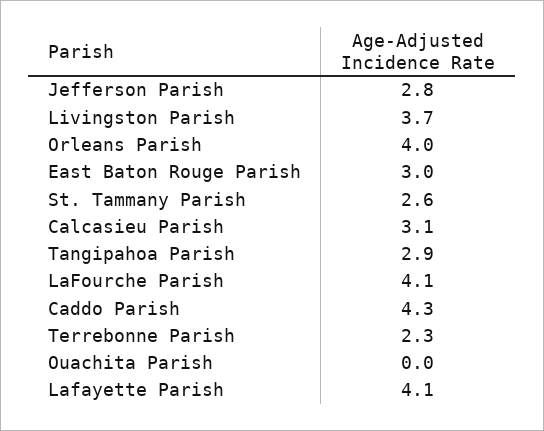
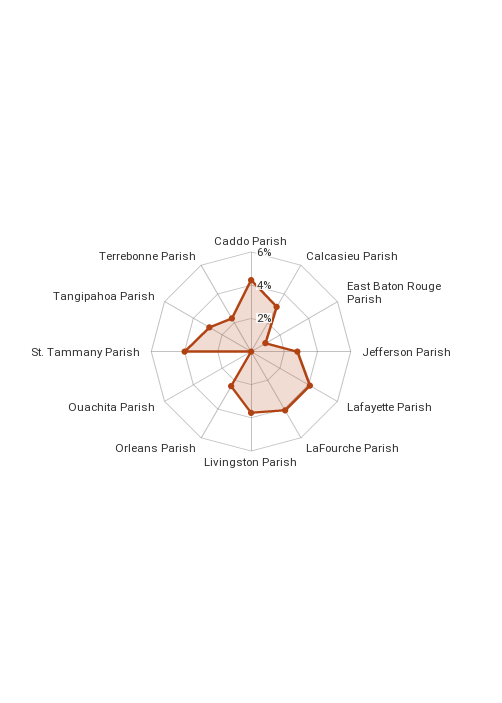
  {
    "Jefferson Parish": 2.8,
    "Livingston Parish": 3.7,
-   "Orleans Parish": 4,
+   "Orleans Parish": 2.5,
-   "East Baton Rouge Parish": 3,
+   "East Baton Rouge Parish": 1,
-   "St. Tammany Parish": 2.6,
+   "St. Tammany Parish": 4,
    "Calcasieu Parish": 3.1,
    "Tangipahoa Parish": 2.9,
    "LaFourche Parish": 4.1,
    "Caddo Parish": 4.3,
    "Terrebonne Parish": 2.3,
    "Ouachita Parish": 0,
    "Lafayette Parish": 4.1
  }

